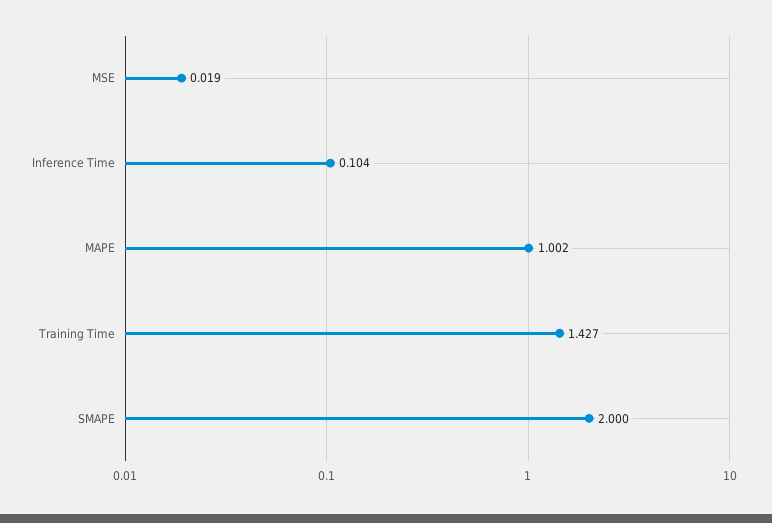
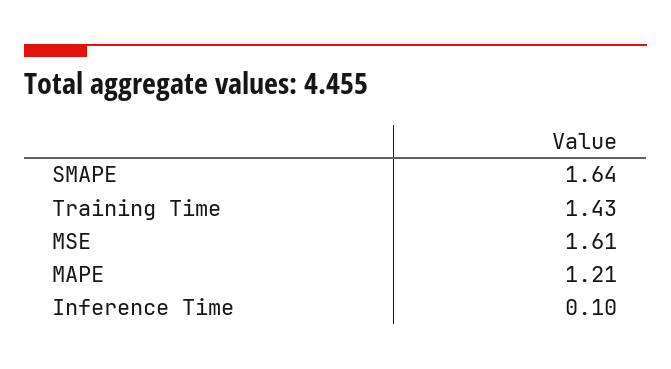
  {
-   "MSE": 0.019,
+   "MSE": 1.61,
    "Inference Time": 0.104,
-   "MAPE": 1.002,
+   "MAPE": 1.21,
    "Training Time": 1.427,
-   "SMAPE": 2
+   "SMAPE": 1.64
  }

